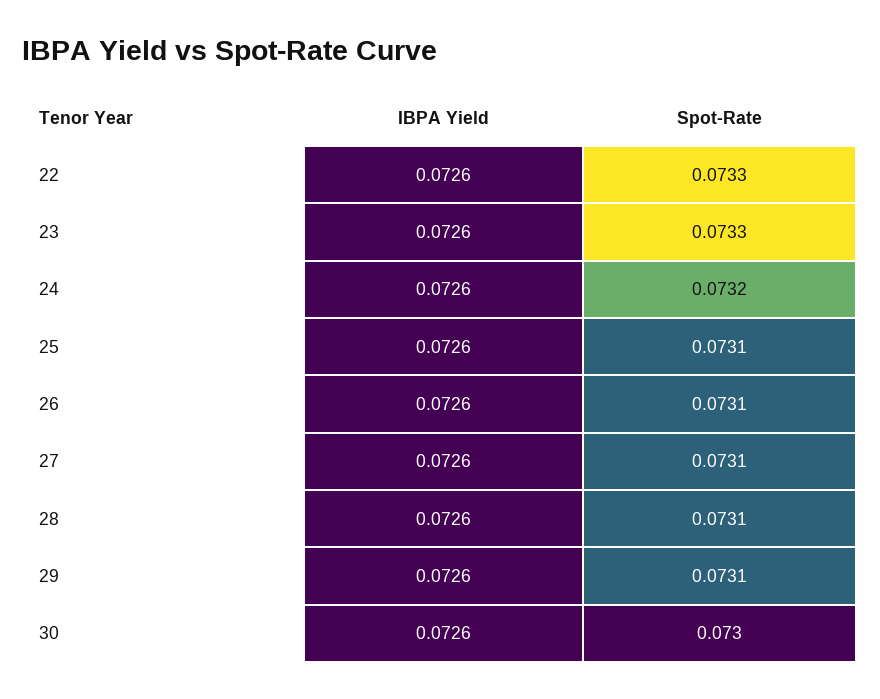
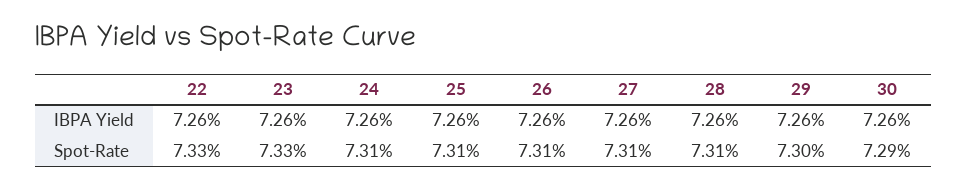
  {
    "IBPA Yield": {
      "22": 0.0726,
      "23": 0.0726,
      "24": 0.0726,
      "25": 0.0726,
      "26": 0.0726,
      "27": 0.0726,
      "28": 0.0726,
      "29": 0.0726,
      "30": 0.0726
    },
    "Spot-Rate": {
      "22": 0.0733,
      "23": 0.0733,
-     "24": 0.0732,
+     "24": 0.0731,
      "25": 0.0731,
      "26": 0.0731,
      "27": 0.0731,
      "28": 0.0731,
-     "29": 0.0731,
+     "29": 0.073,
-     "30": 0.073
+     "30": 0.0729
    }
  }

